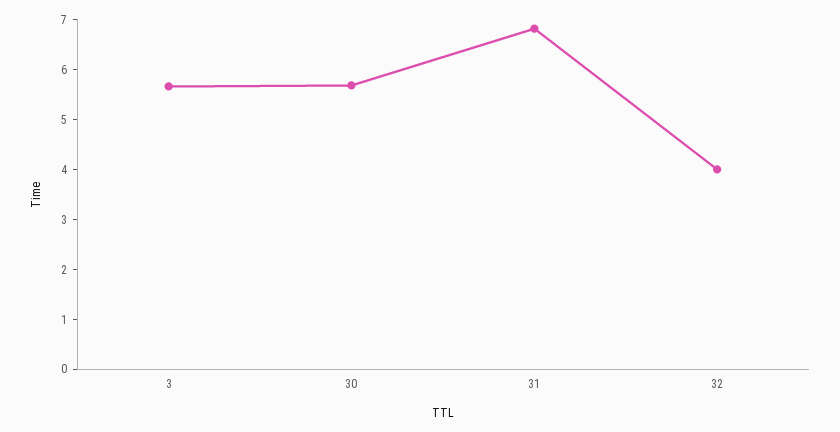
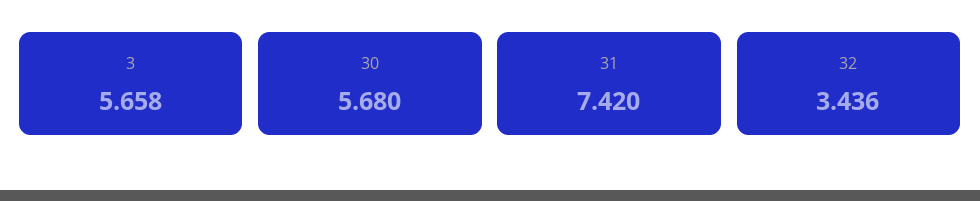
  {
    "3": 5.658,
    "30": 5.68,
-   "31": 6.8,
+   "31": 7.42,
-   "32": 4
+   "32": 3.436
  }

